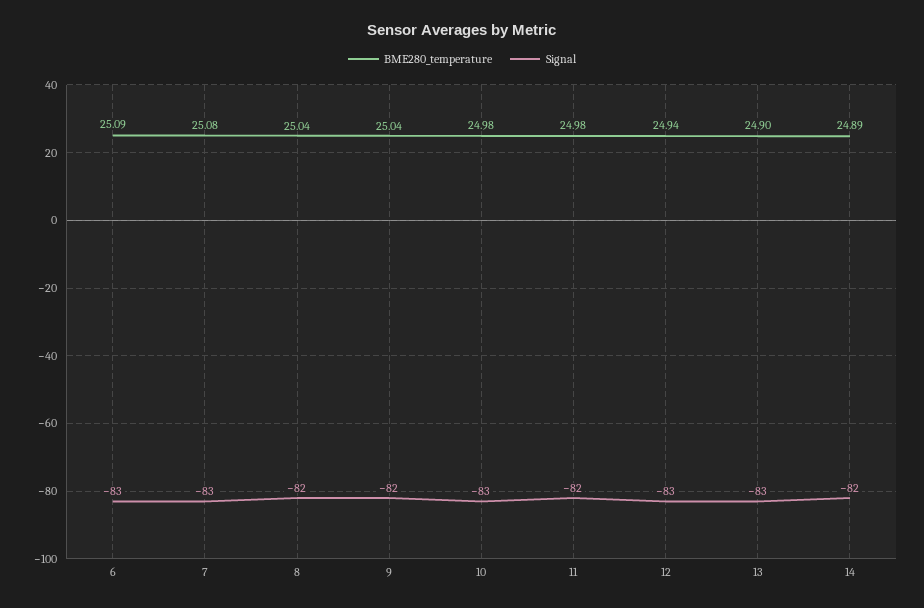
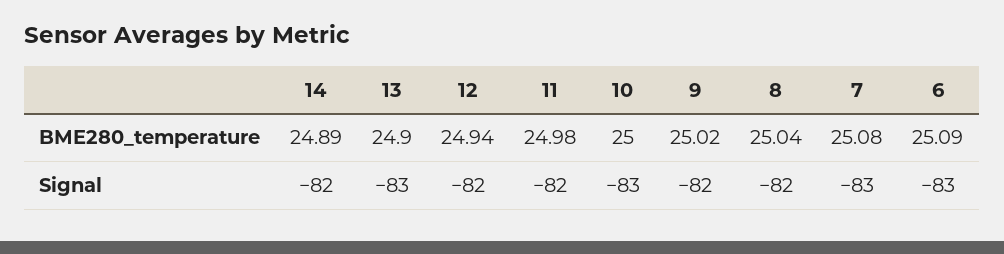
  {
    "BME280_temperature": {
      "6": 25.09,
      "7": 25.08,
      "8": 25.04,
-     "9": 25.04,
+     "9": 25.02,
-     "10": 24.98,
+     "10": 25,
      "11": 24.98,
      "12": 24.94,
      "13": 24.9,
      "14": 24.89
    },
    "Signal": {
      "6": -83,
      "7": -83,
      "8": -82,
      "9": -82,
      "10": -83,
      "11": -82,
-     "12": -83,
+     "12": -82,
      "13": -83,
      "14": -82
    }
  }

